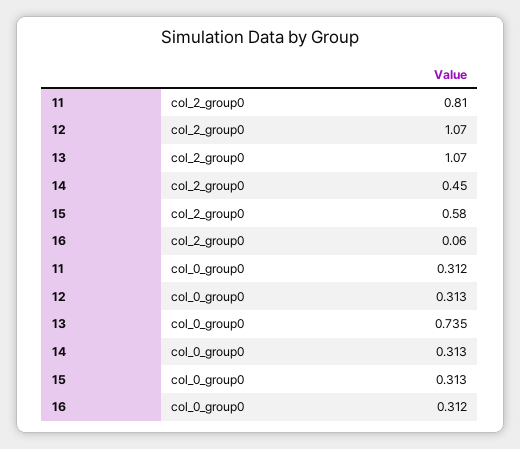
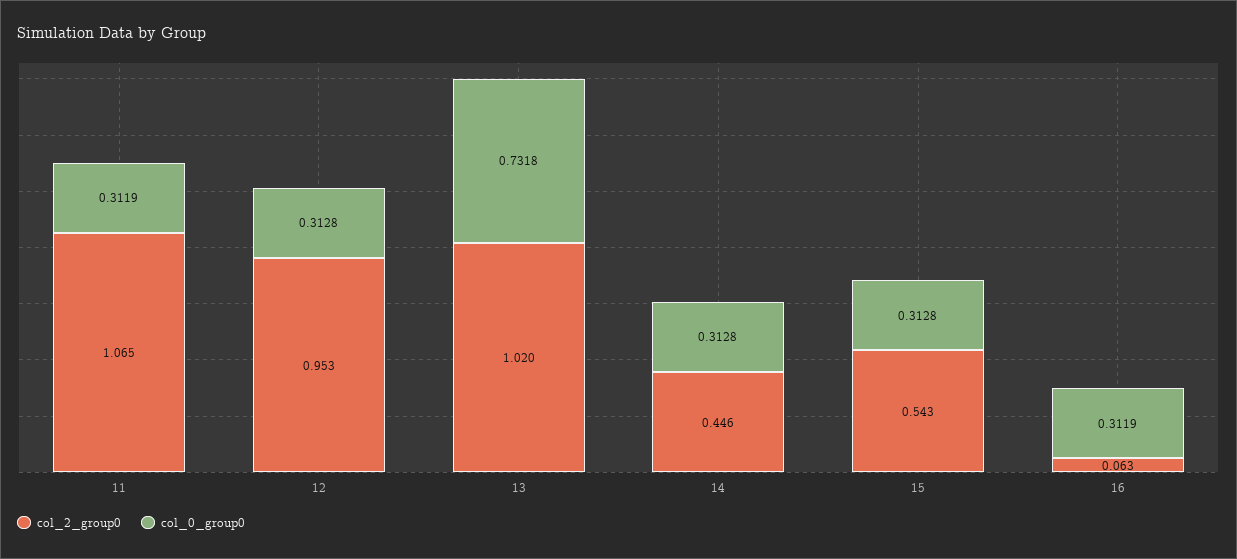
  {
    "col_2_group0": {
-     "11": 0.81,
+     "11": 1.065,
-     "12": 1.07,
+     "12": 0.953,
-     "13": 1.07,
+     "13": 1.02,
      "14": 0.446,
-     "15": 0.58,
+     "15": 0.543,
      "16": 0.063
    },
    "col_0_group0": {
      "11": 0.3119,
      "12": 0.3128,
-     "13": 0.735,
+     "13": 0.7318,
      "14": 0.3128,
      "15": 0.3128,
      "16": 0.3119
    }
  }

